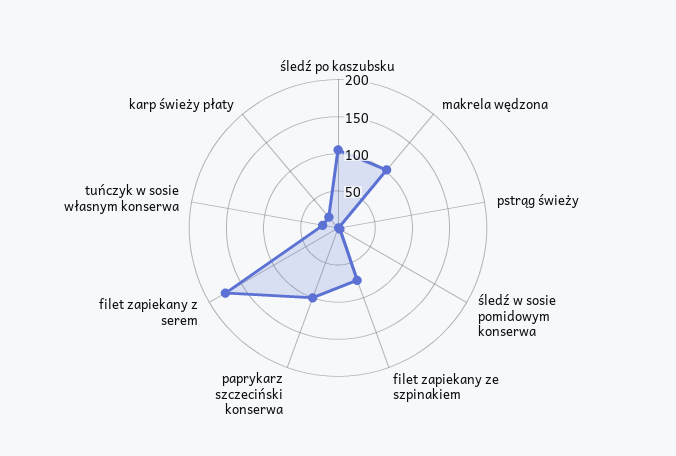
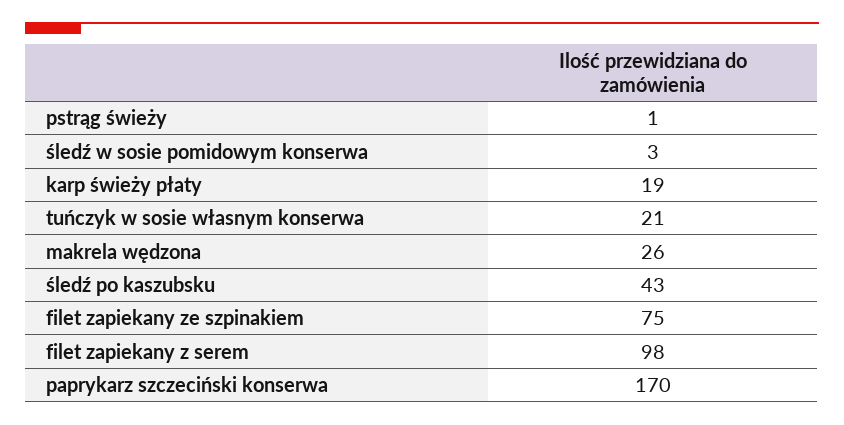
  {
-   "śledź po kaszubsku": 100,
+   "śledź po kaszubsku": 43,
-   "makrela wędzona": 100,
+   "makrela wędzona": 26,
    "pstrąg świeży": 1,
    "śledź w sosie pomidowym konserwa": 3,
    "filet zapiekany ze szpinakiem": 75,
-   "paprykarz szczeciński konserwa": 100,
+   "paprykarz szczeciński konserwa": 170,
-   "filet zapiekany z serem": 175,
+   "filet zapiekany z serem": 98,
    "tuńczyk w sosie własnym konserwa": 21,
    "karp świeży płaty": 19
  }

